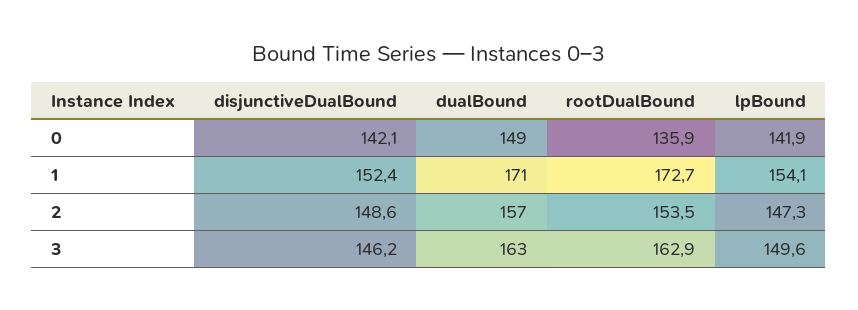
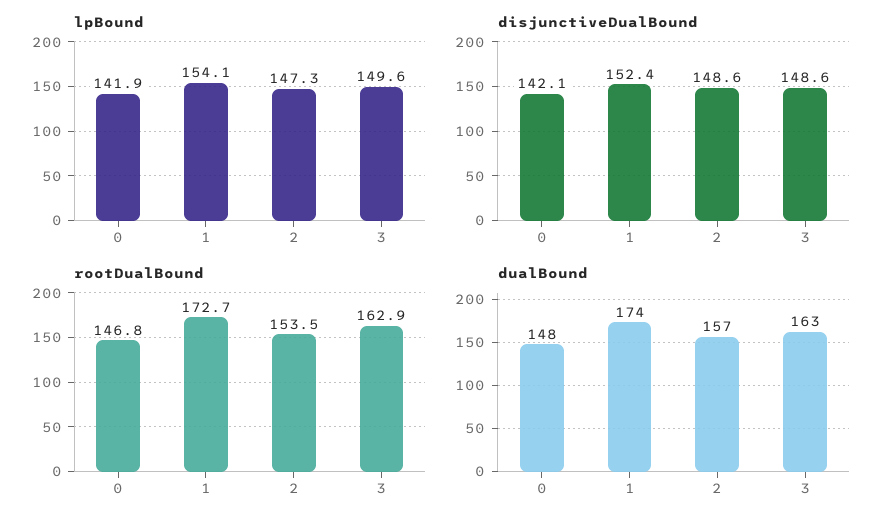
  {
    "disjunctiveDualBound": {
      "0": 142.1,
      "1": 152.4,
      "2": 148.6,
-     "3": 146.2
+     "3": 148.6
    },
    "dualBound": {
-     "0": 149,
+     "0": 148,
-     "1": 171,
+     "1": 174,
      "2": 157,
      "3": 163
    },
    "rootDualBound": {
-     "0": 135.9,
+     "0": 146.8,
      "1": 172.7,
      "2": 153.5,
      "3": 162.9
    },
    "lpBound": {
      "0": 141.9,
      "1": 154.1,
      "2": 147.3,
      "3": 149.6
    }
  }

